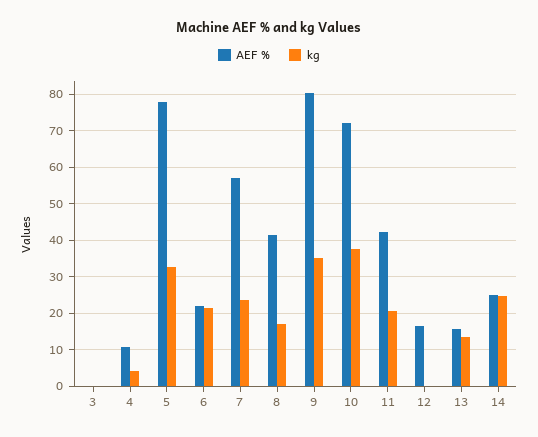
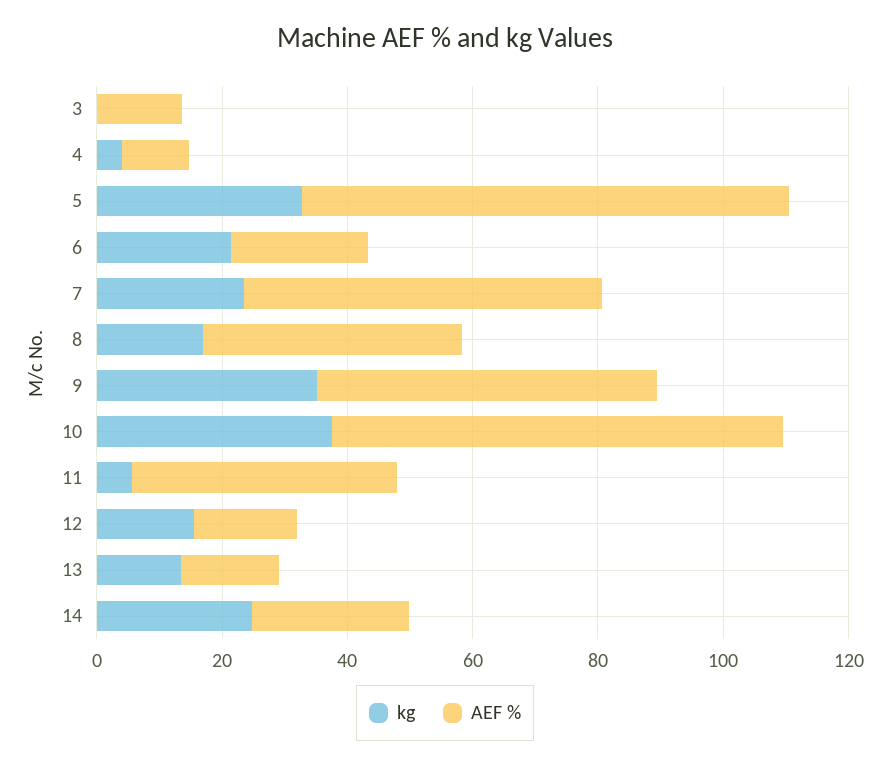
  {
    "AEF %": {
-     "3": 0,
+     "3": 15,
      "4": 10,
      "5": 78,
      "6": 22,
      "7": 58,
      "8": 42,
-     "9": 80,
+     "9": 55,
      "10": 72,
      "11": 42,
      "12": 16,
      "13": 16,
      "14": 26
    },
    "kg": {
      "3": 0,
      "4": 4,
      "5": 32,
      "6": 22,
      "7": 24,
      "8": 16,
      "9": 36,
      "10": 38,
-     "11": 20,
+     "11": 5,
-     "12": 0,
+     "12": 15,
      "13": 14,
      "14": 24
    }
  }

